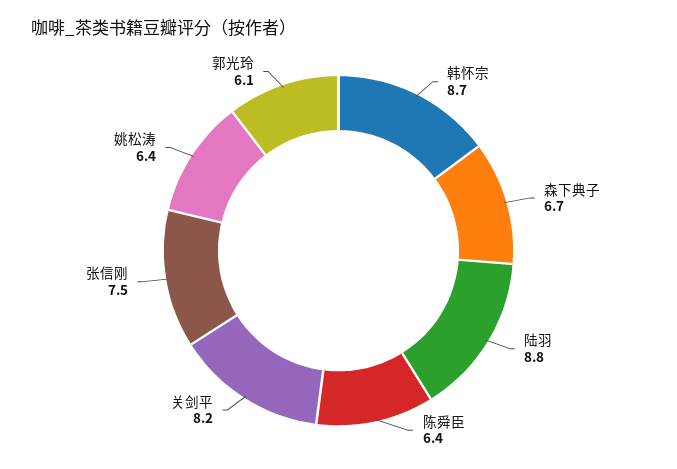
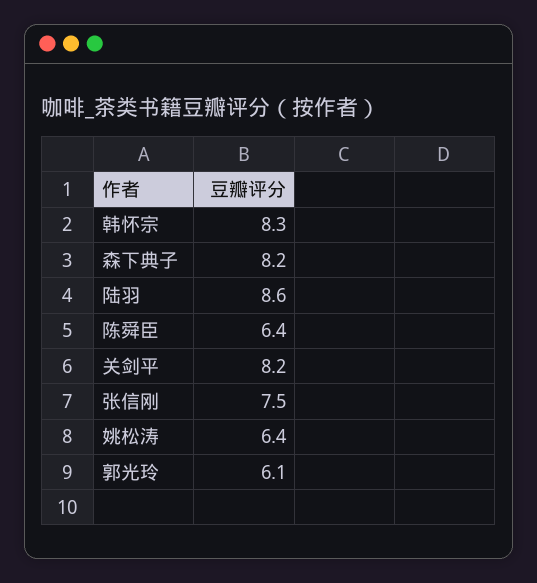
  {
-   "韩怀宗": 8.7,
+   "韩怀宗": 8.3,
-   "森下典子": 6.7,
+   "森下典子": 8.2,
-   "陆羽": 8.8,
+   "陆羽": 8.6,
    "陈舜臣": 6.4,
    "关剑平": 8.2,
    "张信刚": 7.5,
    "姚松涛": 6.4,
    "郭光玲": 6.1
  }

